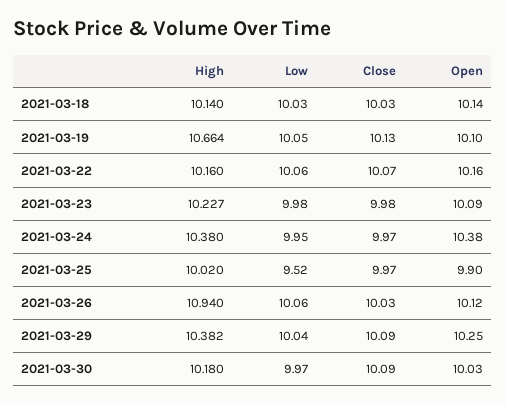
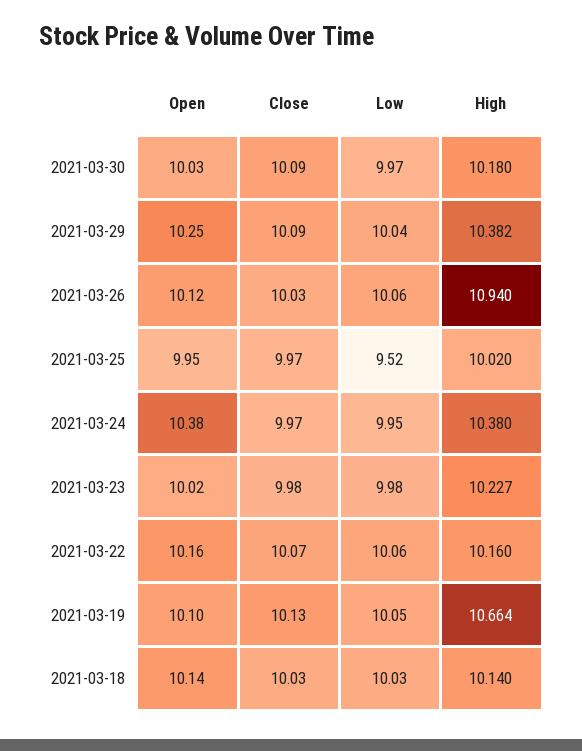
  {
    "High": {
      "2021-03-18": 10.14,
      "2021-03-19": 10.664,
      "2021-03-22": 10.16,
      "2021-03-23": 10.227,
      "2021-03-24": 10.38,
      "2021-03-25": 10.02,
      "2021-03-26": 10.94,
      "2021-03-29": 10.382,
      "2021-03-30": 10.18
    },
    "Low": {
      "2021-03-18": 10.03,
      "2021-03-19": 10.05,
      "2021-03-22": 10.06,
      "2021-03-23": 9.98,
      "2021-03-24": 9.95,
      "2021-03-25": 9.52,
      "2021-03-26": 10.06,
      "2021-03-29": 10.04,
      "2021-03-30": 9.97
    },
    "Close": {
      "2021-03-18": 10.03,
      "2021-03-19": 10.13,
      "2021-03-22": 10.07,
      "2021-03-23": 9.98,
      "2021-03-24": 9.97,
      "2021-03-25": 9.97,
      "2021-03-26": 10.03,
      "2021-03-29": 10.09,
      "2021-03-30": 10.09
    },
    "Open": {
      "2021-03-18": 10.14,
      "2021-03-19": 10.1,
      "2021-03-22": 10.16,
-     "2021-03-23": 10.09,
+     "2021-03-23": 10.02,
      "2021-03-24": 10.38,
-     "2021-03-25": 9.9,
+     "2021-03-25": 9.95,
      "2021-03-26": 10.12,
      "2021-03-29": 10.25,
      "2021-03-30": 10.03
    }
  }

